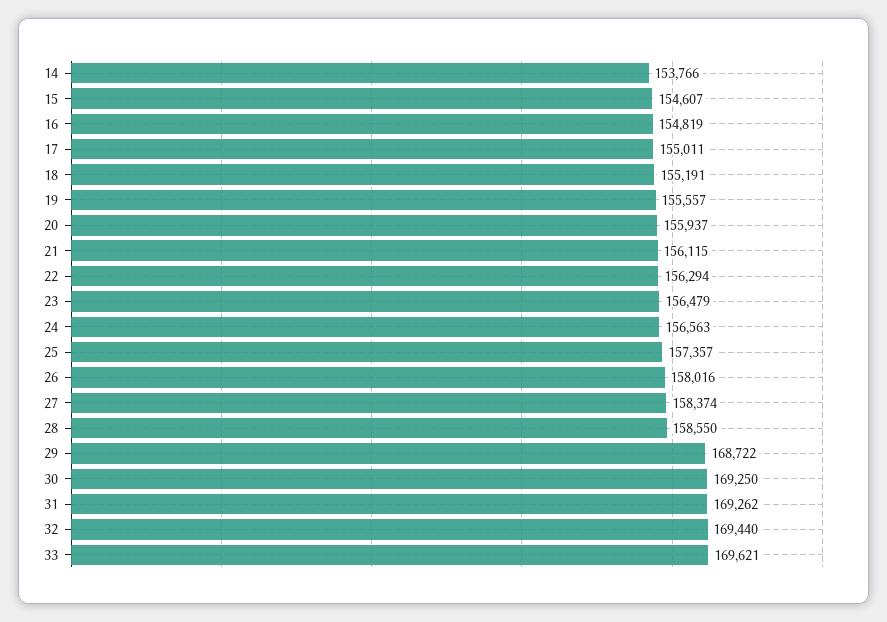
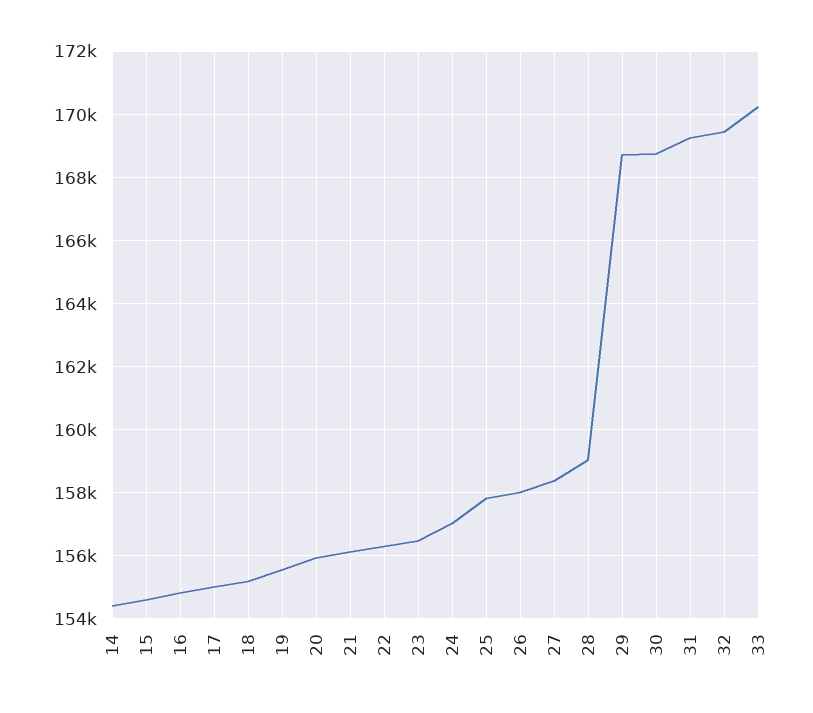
  {
-   "14": 153766,
+   "14": 154400,
    "15": 154607,
    "16": 154819,
    "17": 155011,
    "18": 155191,
    "19": 155557,
    "20": 155937,
    "21": 156115,
    "22": 156294,
    "23": 156479,
-   "24": 156563,
+   "24": 157000,
-   "25": 157357,
+   "25": 157800,
    "26": 158016,
    "27": 158374,
-   "28": 158550,
+   "28": 159000,
    "29": 168722,
-   "30": 169250,
+   "30": 168800,
    "31": 169262,
    "32": 169440,
-   "33": 169621
+   "33": 170200
  }

